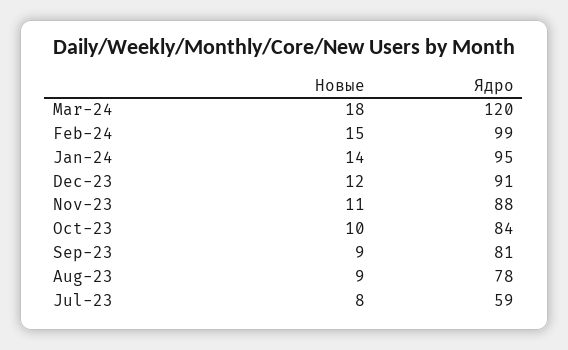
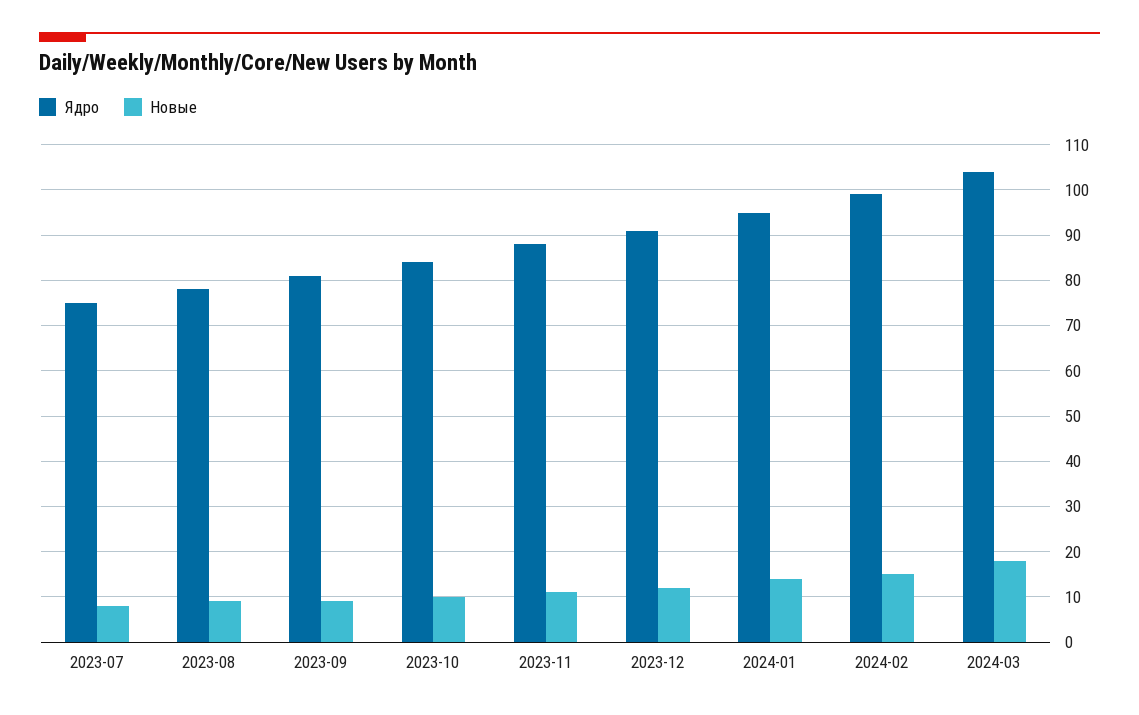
  {
    "Новые": {
      "Mar-24": 18,
      "Feb-24": 15,
      "Jan-24": 14,
      "Dec-23": 12,
      "Nov-23": 11,
      "Oct-23": 10,
      "Sep-23": 9,
      "Aug-23": 9,
      "Jul-23": 8
    },
    "Ядро": {
-     "Mar-24": 120,
+     "Mar-24": 105,
      "Feb-24": 99,
      "Jan-24": 95,
      "Dec-23": 91,
      "Nov-23": 88,
      "Oct-23": 84,
      "Sep-23": 81,
      "Aug-23": 78,
-     "Jul-23": 59
+     "Jul-23": 75
    }
  }

